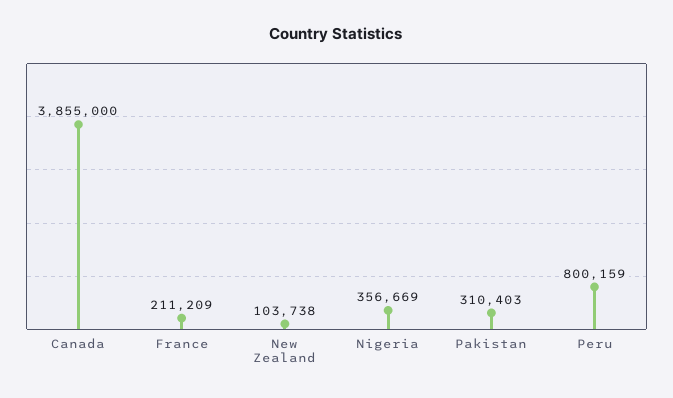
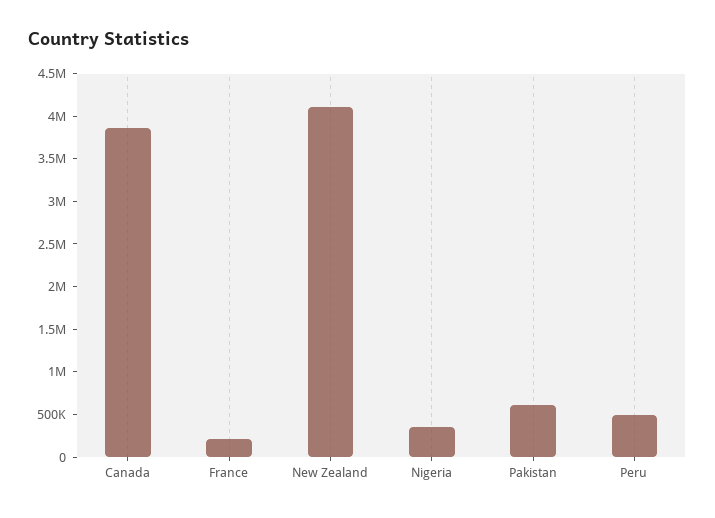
  {
    "Canada": 3855000,
    "France": 211209,
-   "New Zealand": 103738,
+   "New Zealand": 4100000,
    "Nigeria": 356669,
-   "Pakistan": 310403,
+   "Pakistan": 600000,
-   "Peru": 800159
+   "Peru": 500000
  }

